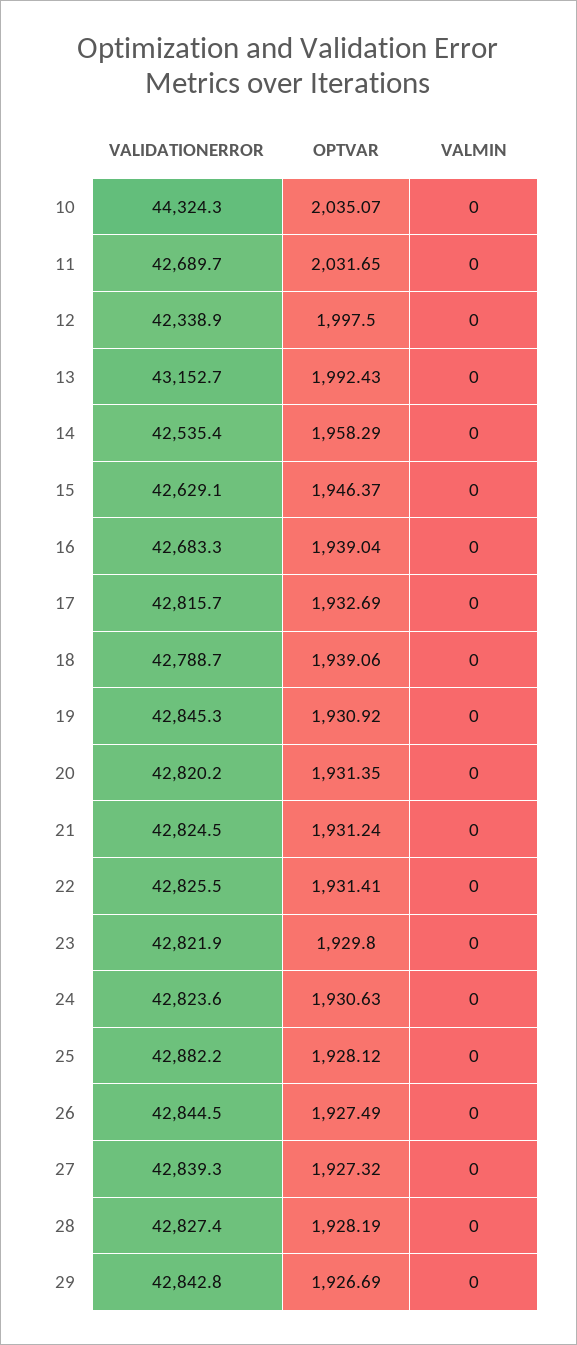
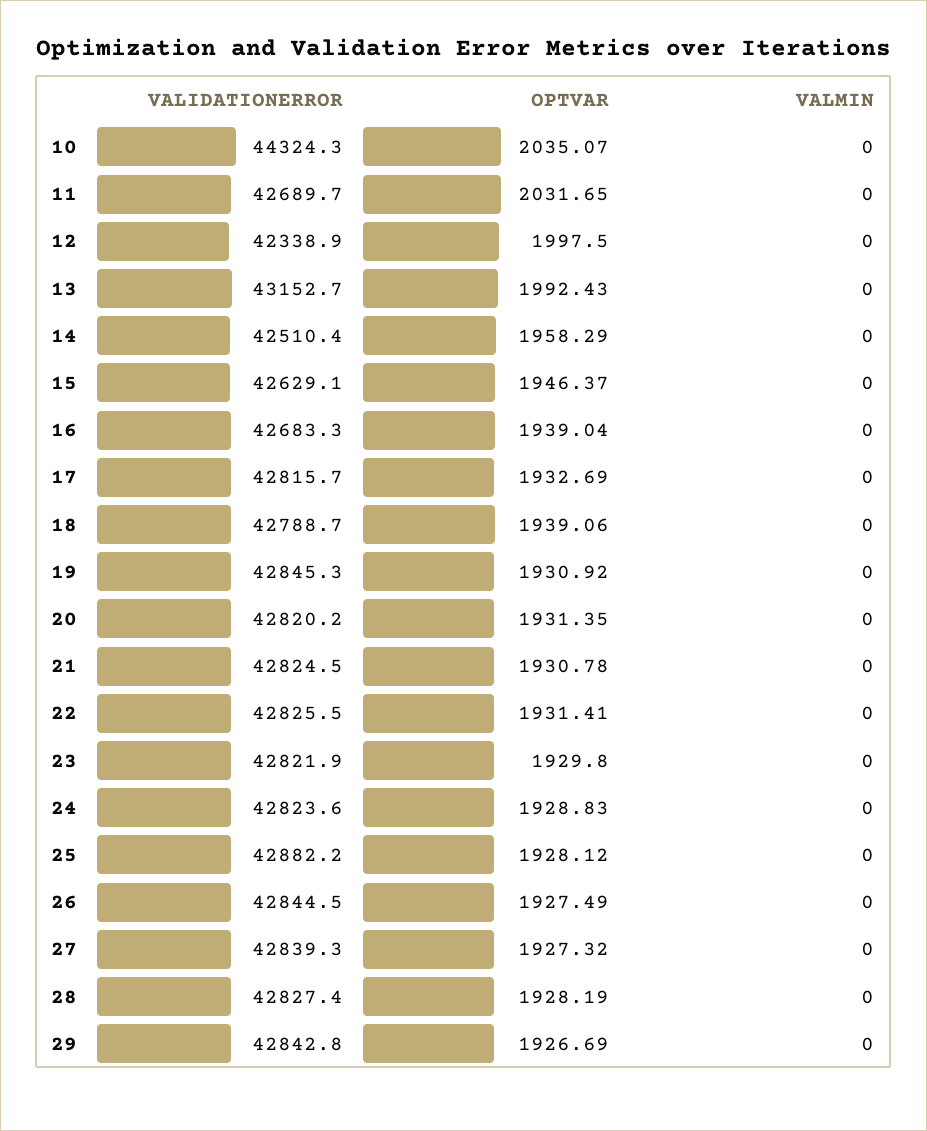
  {
    "VALIDATIONERROR": {
      "10": 44324.3,
      "11": 42689.7,
      "12": 42338.9,
      "13": 43152.7,
-     "14": 42535.4,
+     "14": 42510.4,
      "15": 42629.1,
      "16": 42683.3,
      "17": 42815.7,
      "18": 42788.7,
      "19": 42845.3,
      "20": 42820.2,
      "21": 42824.5,
      "22": 42825.5,
      "23": 42821.9,
      "24": 42823.6,
      "25": 42882.2,
      "26": 42844.5,
      "27": 42839.3,
      "28": 42827.4,
      "29": 42842.8
    },
    "OPTVAR": {
      "10": 2035.07,
      "11": 2031.65,
      "12": 1997.5,
      "13": 1992.43,
      "14": 1958.29,
      "15": 1946.37,
      "16": 1939.04,
      "17": 1932.69,
      "18": 1939.06,
      "19": 1930.92,
      "20": 1931.35,
-     "21": 1931.24,
+     "21": 1930.78,
      "22": 1931.41,
      "23": 1929.8,
-     "24": 1930.63,
+     "24": 1928.83,
      "25": 1928.12,
      "26": 1927.49,
      "27": 1927.32,
      "28": 1928.19,
      "29": 1926.69
    },
    "VALMIN": {
      "10": 0,
      "11": 0,
      "12": 0,
      "13": 0,
      "14": 0,
      "15": 0,
      "16": 0,
      "17": 0,
      "18": 0,
      "19": 0,
      "20": 0,
      "21": 0,
      "22": 0,
      "23": 0,
      "24": 0,
      "25": 0,
      "26": 0,
      "27": 0,
      "28": 0,
      "29": 0
    }
  }

